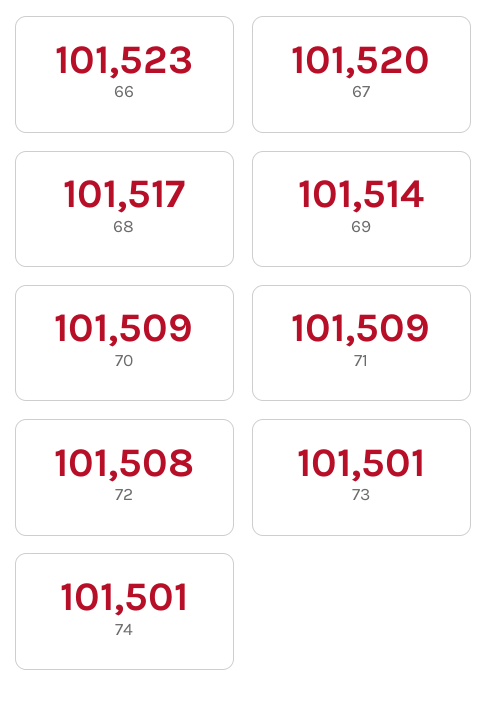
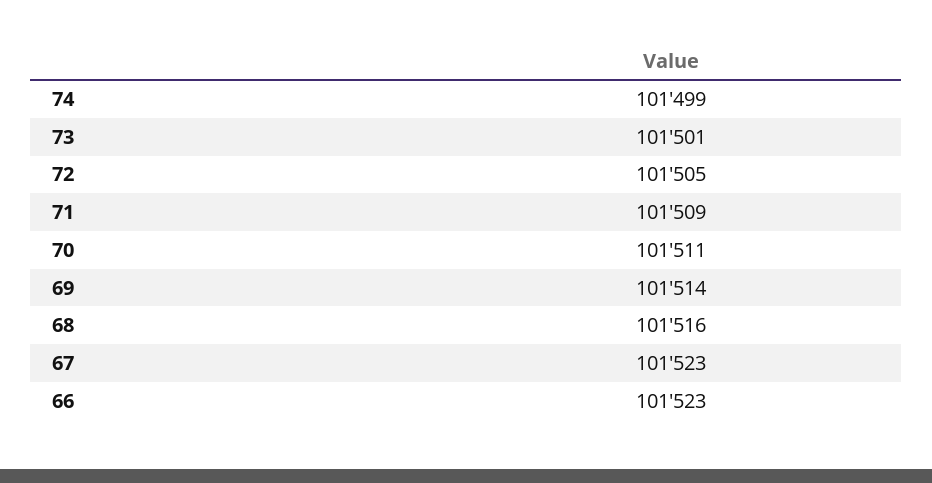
  {
    "66": 101523,
-   "67": 101520,
+   "67": 101523,
-   "68": 101517,
+   "68": 101516,
    "69": 101514,
-   "70": 101509,
+   "70": 101511,
    "71": 101509,
-   "72": 101508,
+   "72": 101505,
    "73": 101501,
-   "74": 101501
+   "74": 101499
  }

